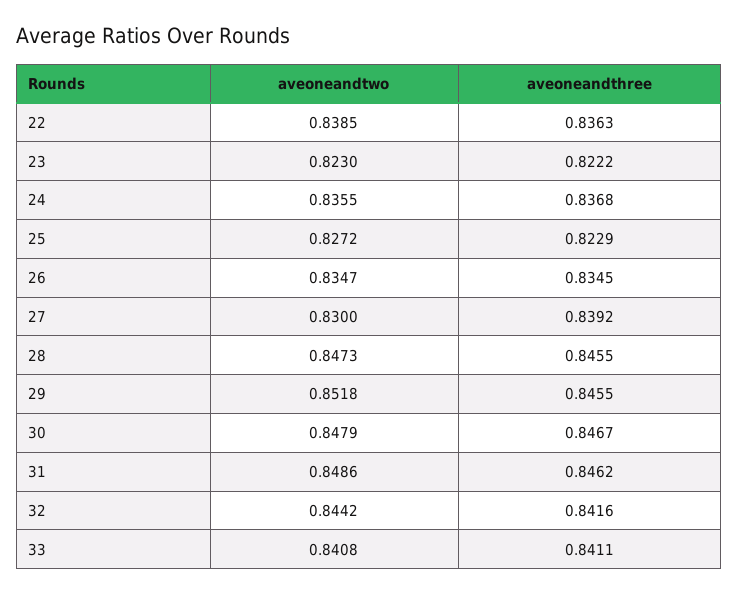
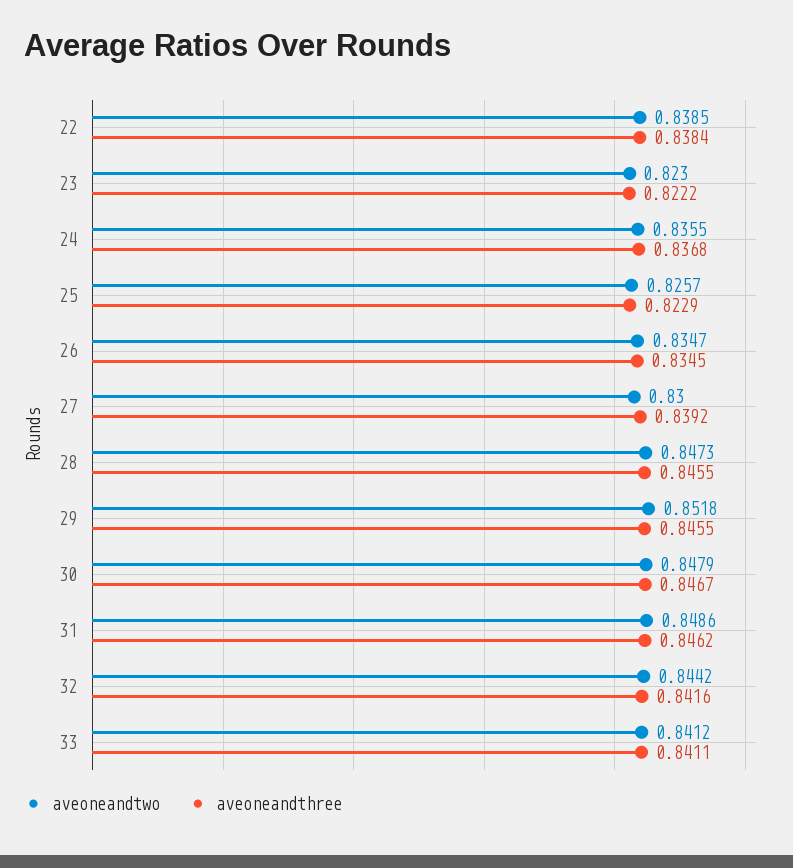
  {
    "aveoneandtwo": {
      "22": 0.8385,
      "23": 0.823,
      "24": 0.8355,
-     "25": 0.8272,
+     "25": 0.8257,
      "26": 0.8347,
      "27": 0.83,
      "28": 0.8473,
      "29": 0.8518,
      "30": 0.8479,
      "31": 0.8486,
      "32": 0.8442,
-     "33": 0.8408
+     "33": 0.8412
    },
    "aveoneandthree": {
-     "22": 0.8363,
+     "22": 0.8384,
      "23": 0.8222,
      "24": 0.8368,
      "25": 0.8229,
      "26": 0.8345,
      "27": 0.8392,
      "28": 0.8455,
      "29": 0.8455,
      "30": 0.8467,
      "31": 0.8462,
      "32": 0.8416,
      "33": 0.8411
    }
  }

